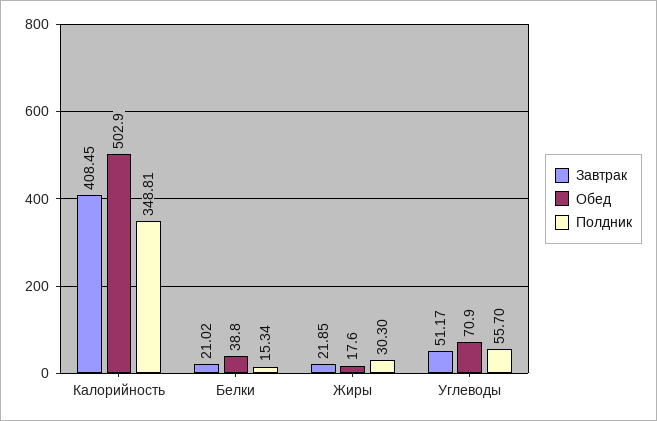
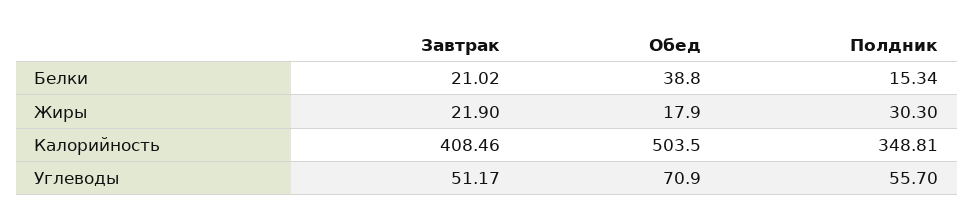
  {
    "Завтрак": {
-     "Калорийность": 408.45,
+     "Калорийность": 408.46,
      "Белки": 21.02,
-     "Жиры": 21.85,
+     "Жиры": 21.9,
      "Углеводы": 51.17
    },
    "Обед": {
-     "Калорийность": 502.9,
+     "Калорийность": 503.5,
      "Белки": 38.8,
-     "Жиры": 17.6,
+     "Жиры": 17.9,
      "Углеводы": 70.9
    },
    "Полдник": {
      "Калорийность": 348.81,
      "Белки": 15.34,
      "Жиры": 30.3,
      "Углеводы": 55.7
    }
  }

